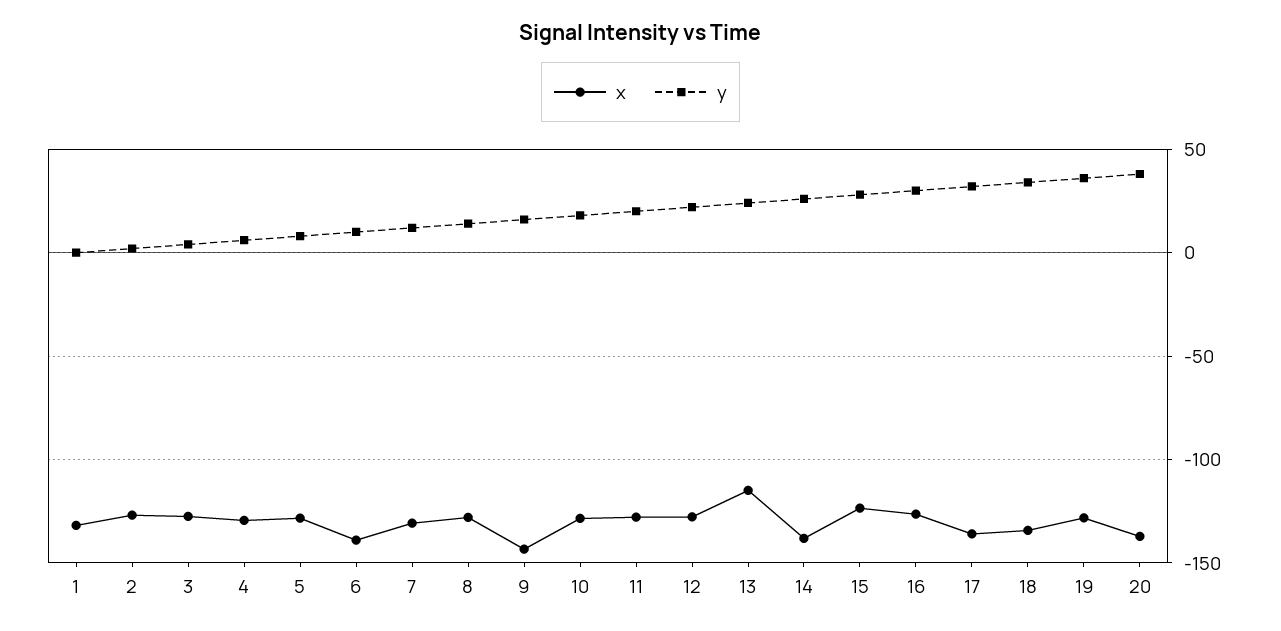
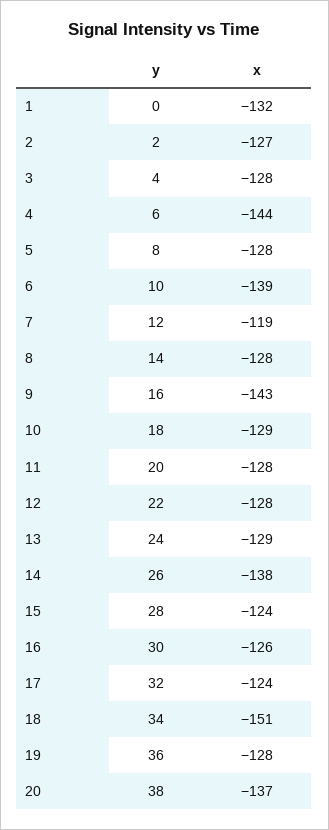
  {
    "x": {
      "1": -132,
      "2": -127,
      "3": -128,
-     "4": -130,
+     "4": -144,
      "5": -128,
      "6": -139,
-     "7": -130,
+     "7": -119,
      "8": -128,
      "9": -143,
      "10": -129,
      "11": -128,
      "12": -128,
-     "13": -115,
+     "13": -129,
      "14": -138,
      "15": -124,
      "16": -126,
-     "17": -135,
+     "17": -124,
-     "18": -135,
+     "18": -151,
      "19": -128,
      "20": -137
    },
    "y": {
      "1": 0,
      "2": 2,
      "3": 4,
      "4": 6,
      "5": 8,
      "6": 10,
      "7": 12,
      "8": 14,
      "9": 16,
      "10": 18,
      "11": 20,
      "12": 22,
      "13": 24,
      "14": 26,
      "15": 28,
      "16": 30,
      "17": 32,
      "18": 34,
      "19": 36,
      "20": 38
    }
  }

